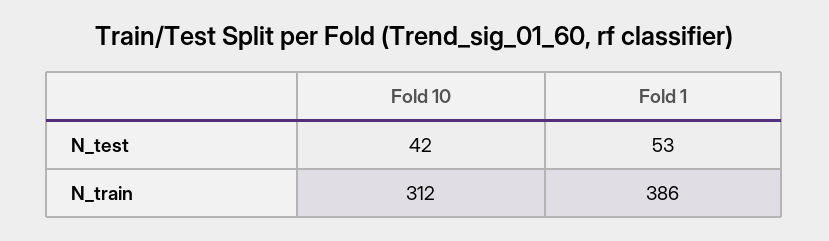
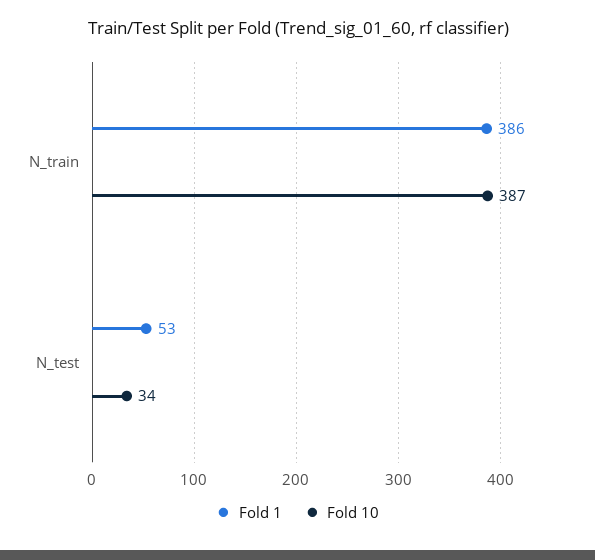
  {
    "Fold 10": {
-     "N_test": 42,
+     "N_test": 34,
-     "N_train": 312
+     "N_train": 387
    },
    "Fold 1": {
      "N_test": 53,
      "N_train": 386
    }
  }

